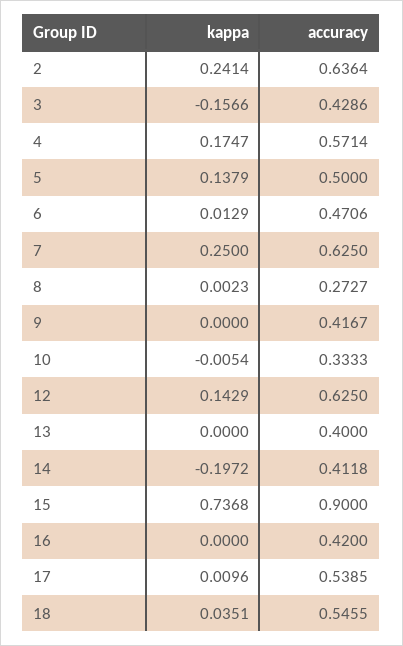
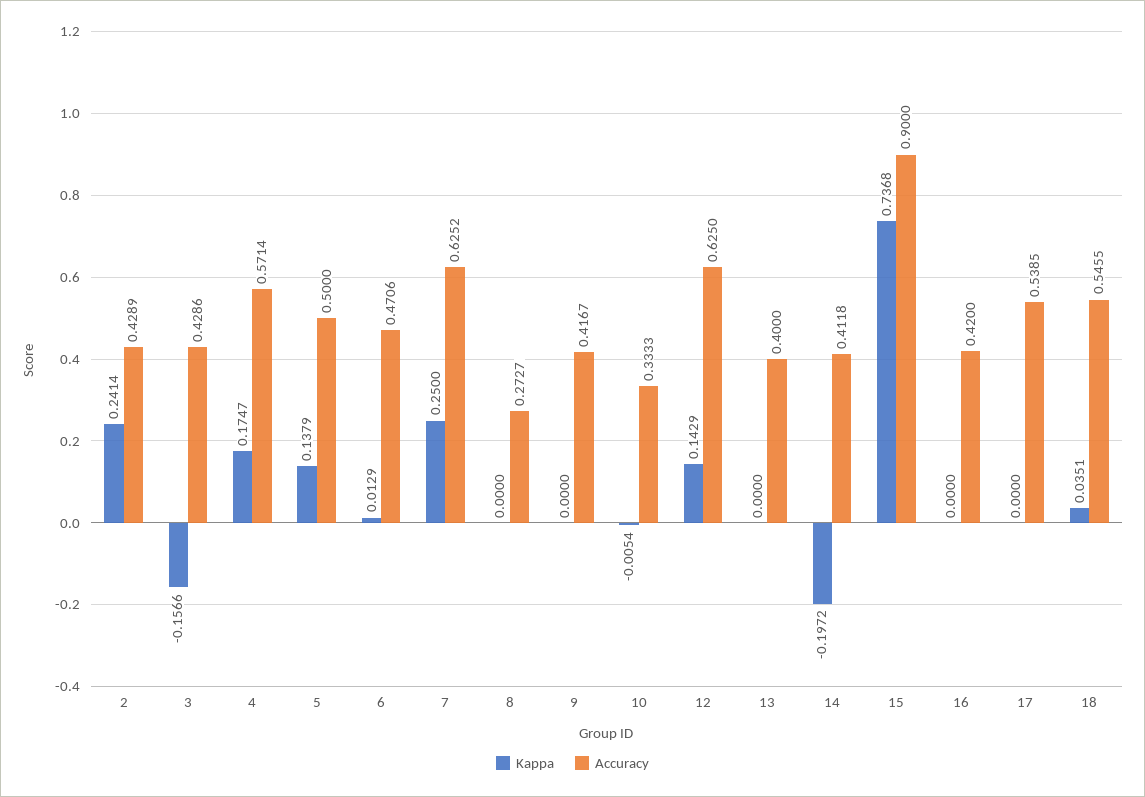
  {
    "kappa": {
      "2": 0.2414,
      "3": -0.1566,
      "4": 0.1747,
      "5": 0.1379,
      "6": 0.0129,
      "7": 0.25,
-     "8": 0.0023,
+     "8": 0,
      "9": 0,
      "10": -0.0054,
      "12": 0.1429,
      "13": 0,
      "14": -0.1972,
      "15": 0.7368,
      "16": 0,
-     "17": 0.0096,
+     "17": 0,
      "18": 0.0351
    },
    "accuracy": {
-     "2": 0.6364,
+     "2": 0.4289,
      "3": 0.4286,
      "4": 0.5714,
      "5": 0.5,
      "6": 0.4706,
-     "7": 0.625,
+     "7": 0.6252,
      "8": 0.2727,
      "9": 0.4167,
      "10": 0.3333,
      "12": 0.625,
      "13": 0.4,
      "14": 0.4118,
      "15": 0.9,
      "16": 0.42,
      "17": 0.5385,
      "18": 0.5455
    }
  }

